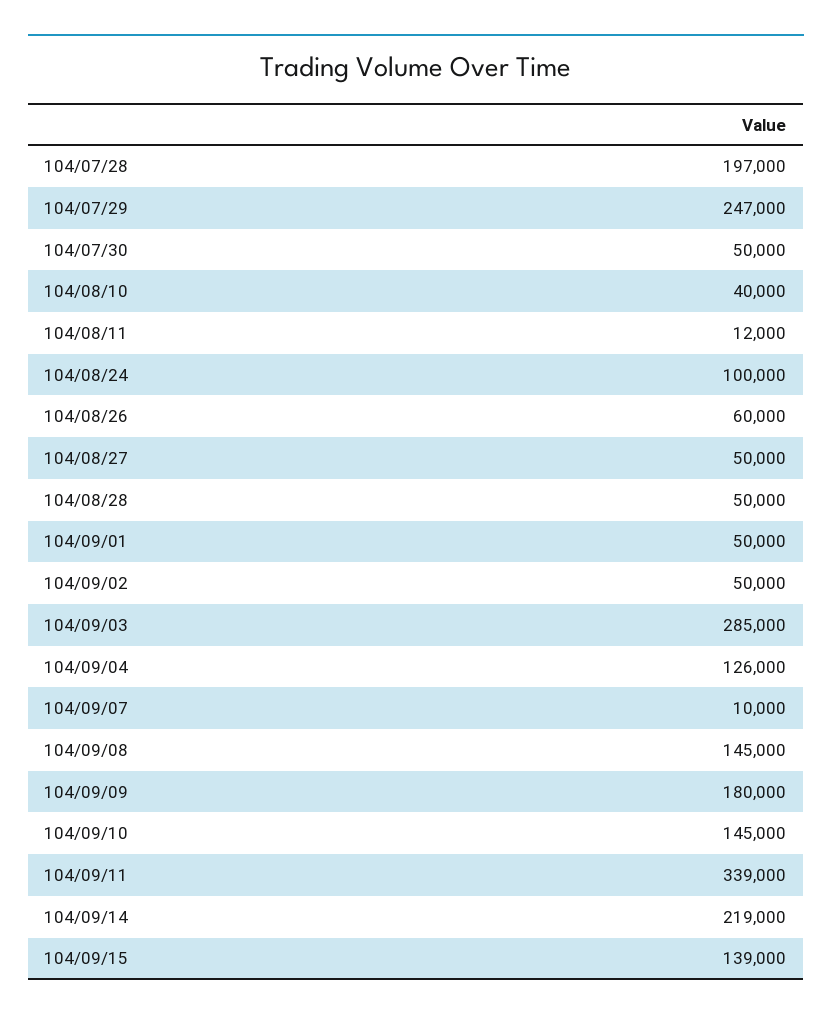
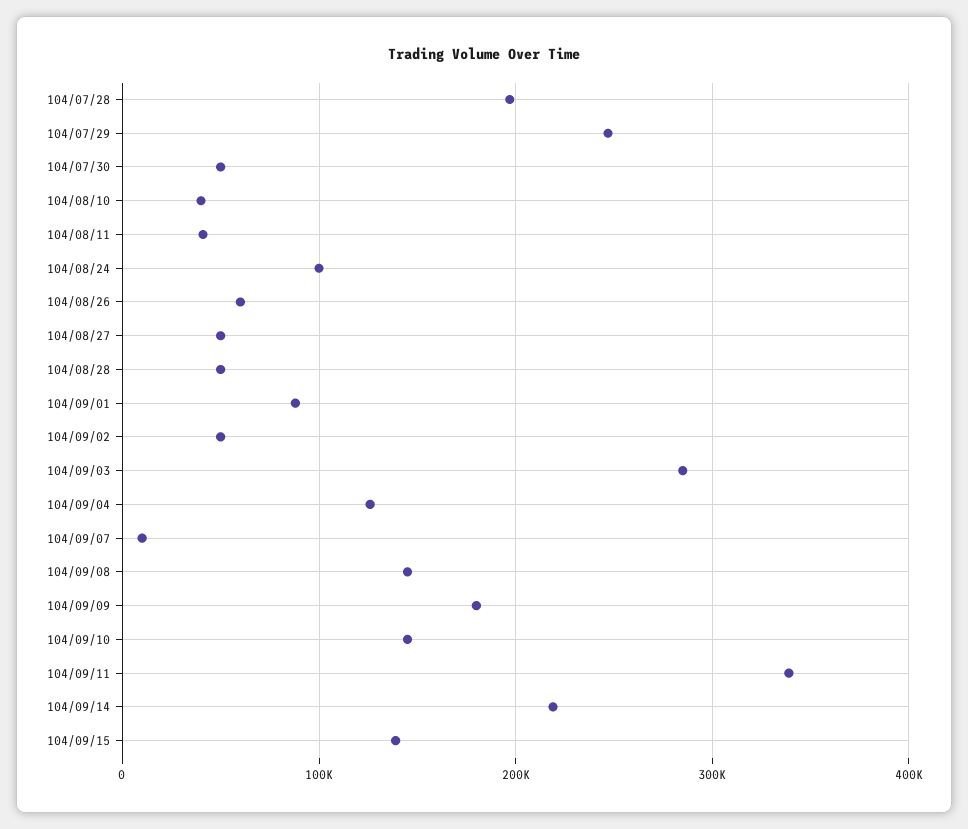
  {
    "104/07/28": 197000,
    "104/07/29": 247000,
    "104/07/30": 50000,
    "104/08/10": 40000,
-   "104/08/11": 12000,
+   "104/08/11": 40000,
    "104/08/24": 100000,
    "104/08/26": 60000,
    "104/08/27": 50000,
    "104/08/28": 50000,
-   "104/09/01": 50000,
+   "104/09/01": 90000,
    "104/09/02": 50000,
    "104/09/03": 285000,
    "104/09/04": 126000,
    "104/09/07": 10000,
    "104/09/08": 145000,
    "104/09/09": 180000,
    "104/09/10": 145000,
    "104/09/11": 339000,
    "104/09/14": 219000,
    "104/09/15": 139000
  }

